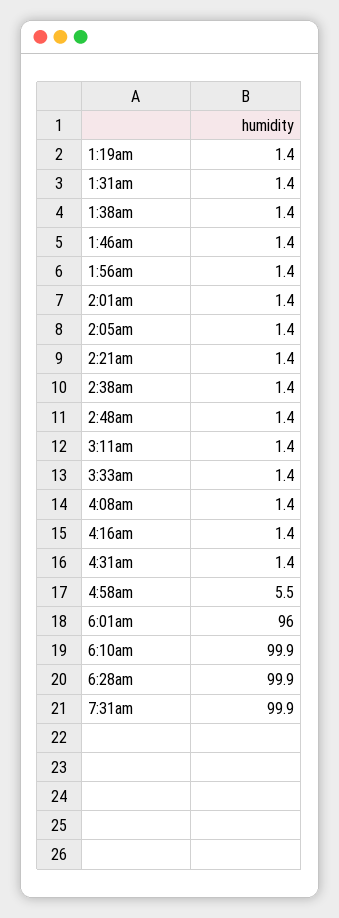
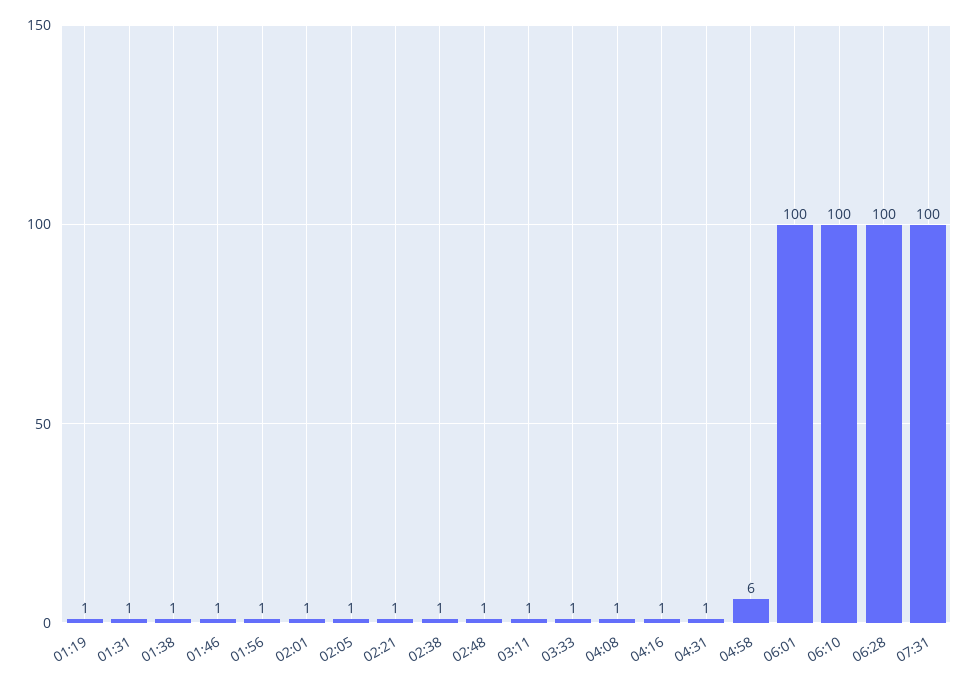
  {
    "1:19am": 1.4,
    "1:31am": 1.4,
    "1:38am": 1.4,
    "1:46am": 1.4,
    "1:56am": 1.4,
    "2:01am": 1.4,
    "2:05am": 1.4,
    "2:21am": 1.4,
    "2:38am": 1.4,
    "2:48am": 1.4,
    "3:11am": 1.4,
    "3:33am": 1.4,
    "4:08am": 1.4,
    "4:16am": 1.4,
    "4:31am": 1.4,
    "4:58am": 5.5,
-   "6:01am": 96,
+   "6:01am": 100,
    "6:10am": 99.9,
    "6:28am": 99.9,
    "7:31am": 99.9
  }

